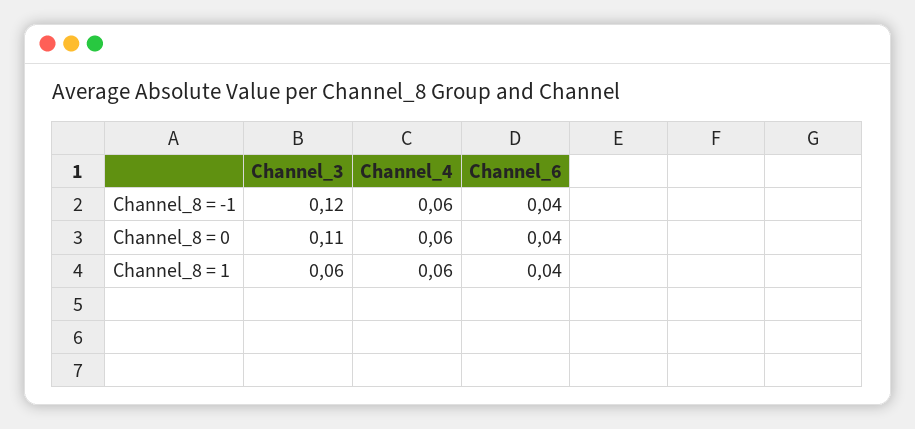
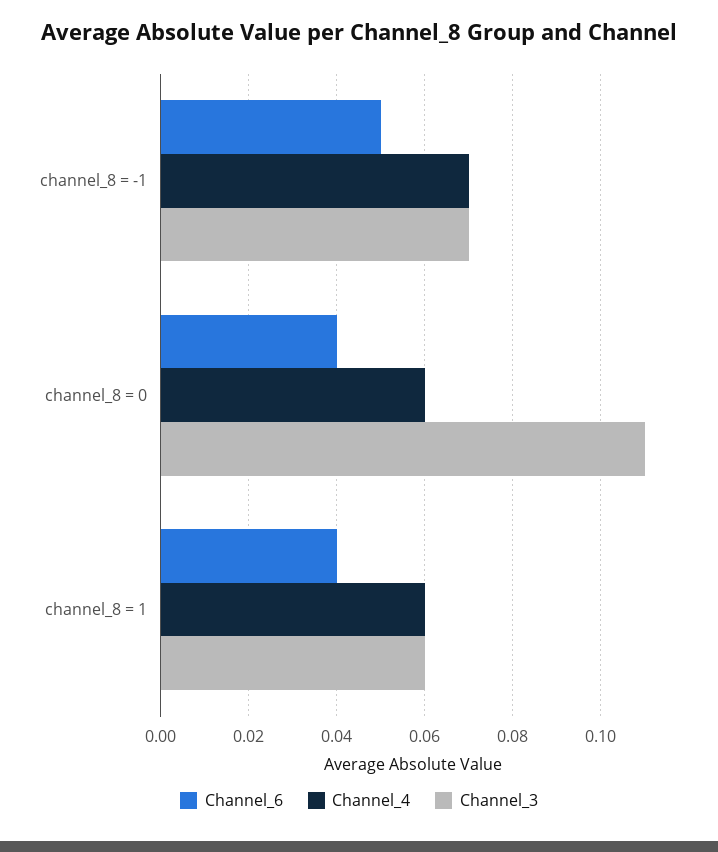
  {
    "Channel_3": {
-     "Channel_8 = -1": 0.12,
+     "Channel_8 = -1": 0.07,
      "Channel_8 = 0": 0.11,
      "Channel_8 = 1": 0.06
    },
    "Channel_4": {
-     "Channel_8 = -1": 0.06,
+     "Channel_8 = -1": 0.07,
      "Channel_8 = 0": 0.06,
      "Channel_8 = 1": 0.06
    },
    "Channel_6": {
-     "Channel_8 = -1": 0.04,
+     "Channel_8 = -1": 0.05,
      "Channel_8 = 0": 0.04,
      "Channel_8 = 1": 0.04
    }
  }

